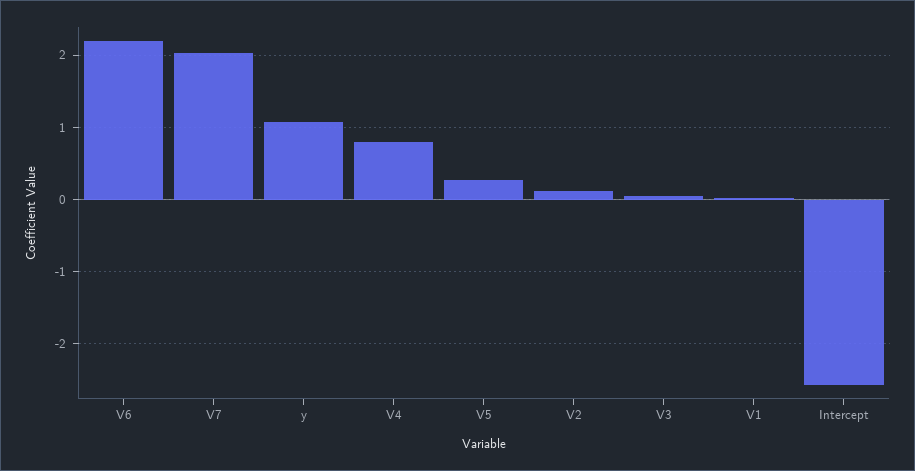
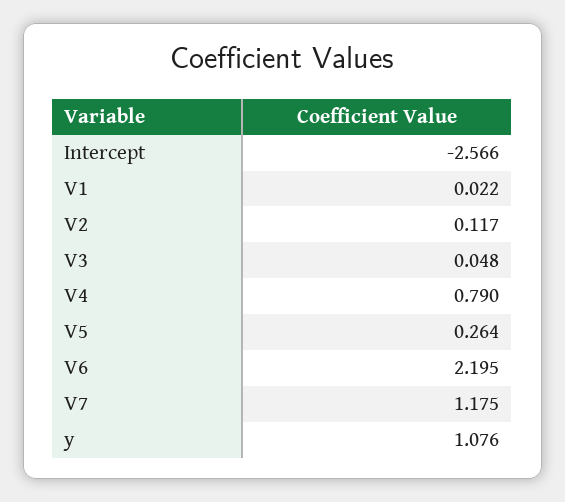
  {
    "V6": 2.195,
-   "V7": 2,
+   "V7": 1.175,
    "y": 1.076,
    "V4": 0.79,
    "V5": 0.264,
    "V2": 0.117,
    "V3": 0.048,
    "V1": 0.022,
    "Intercept": -2.566
  }

